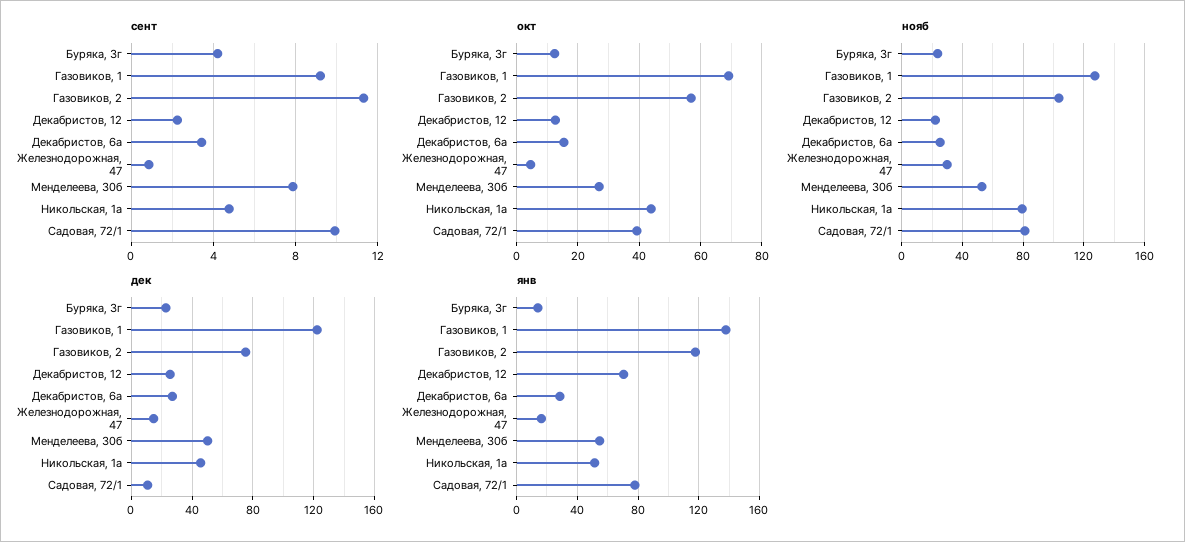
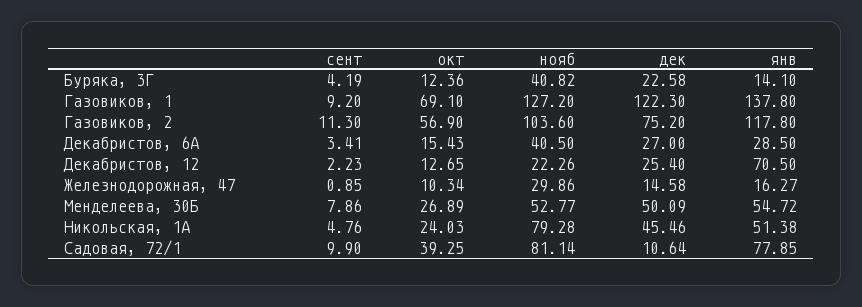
  {
    "сент": {
      "Буряка, 3г": 4.19,
      "Газовиков, 1": 9.2,
      "Газовиков, 2": 11.3,
      "Декабристов, 12": 2.23,
      "Декабристов, 6а": 3.41,
      "Железнодорожная, 47": 0.85,
      "Менделеева, 30б": 7.86,
      "Никольская, 1а": 4.76,
      "Садовая, 72/1": 9.9
    },
    "окт": {
      "Буряка, 3г": 12.36,
      "Газовиков, 1": 69.1,
      "Газовиков, 2": 56.9,
      "Декабристов, 12": 12.65,
      "Декабристов, 6а": 15.43,
-     "Железнодорожная, 47": 4,
+     "Железнодорожная, 47": 10.34,
      "Менделеева, 30б": 26.89,
-     "Никольская, 1а": 44,
+     "Никольская, 1а": 24.03,
      "Садовая, 72/1": 39.25
    },
    "нояб": {
-     "Буряка, 3г": 25,
+     "Буряка, 3г": 40.82,
      "Газовиков, 1": 127.2,
      "Газовиков, 2": 103.6,
      "Декабристов, 12": 22.26,
-     "Декабристов, 6а": 25,
+     "Декабристов, 6а": 40.5,
      "Железнодорожная, 47": 29.86,
      "Менделеева, 30б": 52.77,
      "Никольская, 1а": 79.28,
      "Садовая, 72/1": 81.14
    },
    "дек": {
      "Буряка, 3г": 22.58,
      "Газовиков, 1": 122.3,
      "Газовиков, 2": 75.2,
      "Декабристов, 12": 25.4,
      "Декабристов, 6а": 27,
      "Железнодорожная, 47": 14.58,
      "Менделеева, 30б": 50.09,
      "Никольская, 1а": 45.46,
      "Садовая, 72/1": 10.64
    },
    "янв": {
      "Буряка, 3г": 14.1,
      "Газовиков, 1": 137.8,
      "Газовиков, 2": 117.8,
      "Декабристов, 12": 70.5,
      "Декабристов, 6а": 28.5,
      "Железнодорожная, 47": 16.27,
      "Менделеева, 30б": 54.72,
      "Никольская, 1а": 51.38,
      "Садовая, 72/1": 77.85
    }
  }

